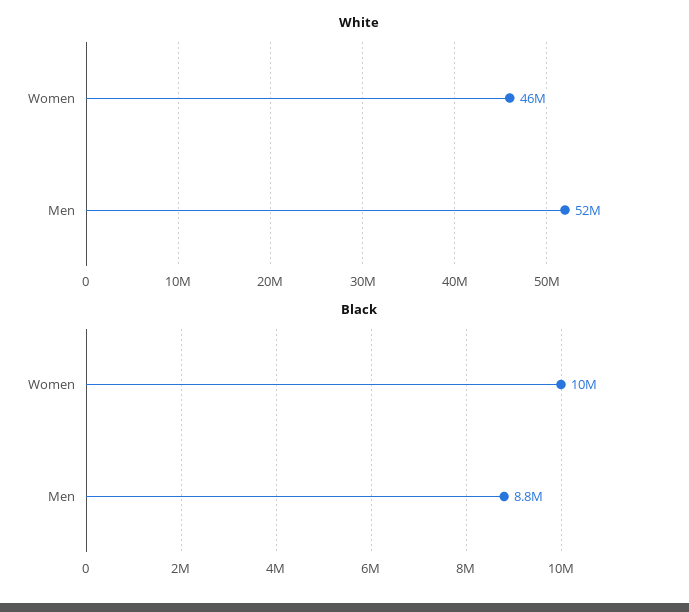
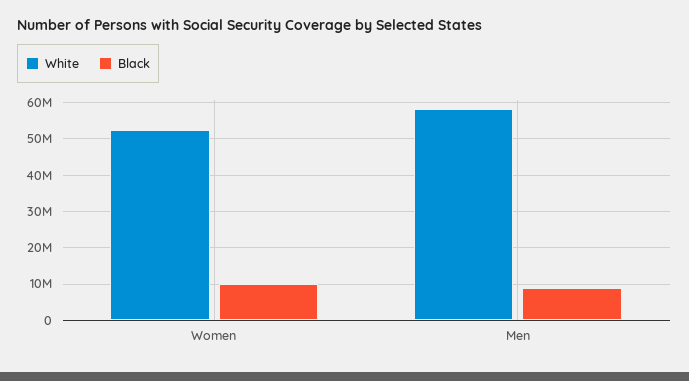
  {
    "White": {
-     "Women": 46000000,
+     "Women": 52000000,
-     "Men": 52000000
+     "Men": 58000000
    },
    "Black": {
      "Women": 10000000,
      "Men": 8800000
    }
  }

